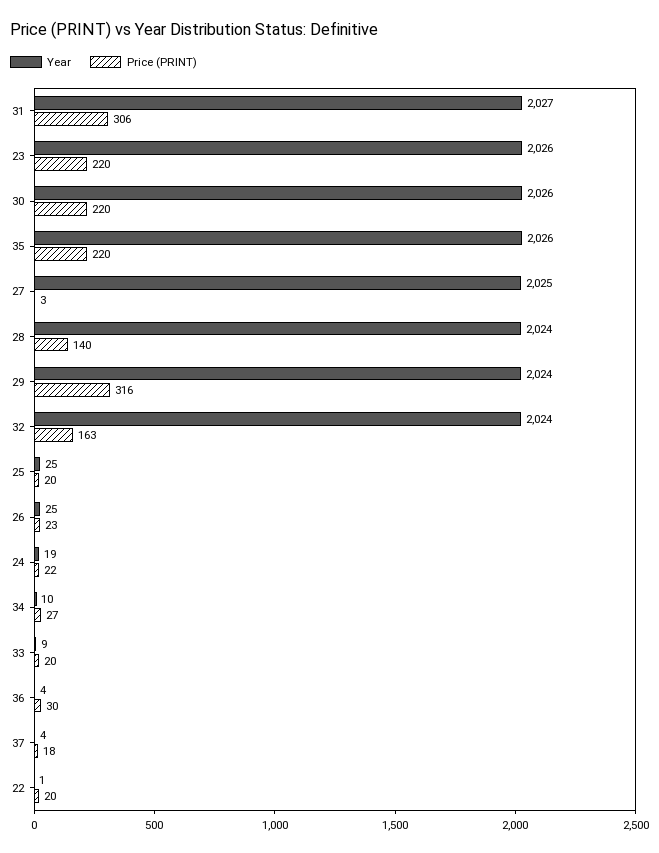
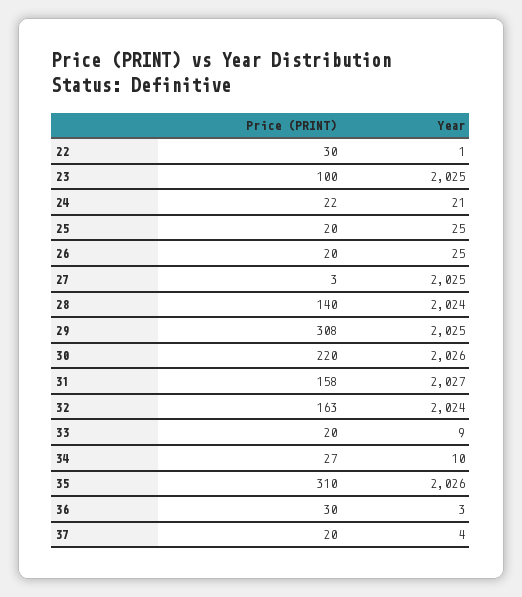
  {
    "Year": {
      "31": 2027,
-     "23": 2026,
+     "23": 2025,
      "30": 2026,
      "35": 2026,
      "27": 2025,
      "28": 2024,
-     "29": 2024,
+     "29": 2025,
      "32": 2024,
      "25": 25,
      "26": 25,
-     "24": 19,
+     "24": 21,
      "34": 10,
      "33": 9,
-     "36": 4,
+     "36": 3,
      "37": 4,
      "22": 1
    },
    "Price (PRINT)": {
-     "31": 306,
+     "31": 158,
-     "23": 220,
+     "23": 100,
      "30": 220,
-     "35": 220,
+     "35": 310,
      "27": 3,
      "28": 140,
-     "29": 316,
+     "29": 308,
      "32": 163,
      "25": 20,
-     "26": 23,
+     "26": 20,
      "24": 22,
      "34": 27,
      "33": 20,
      "36": 30,
-     "37": 18,
+     "37": 20,
-     "22": 20
+     "22": 30
    }
  }

